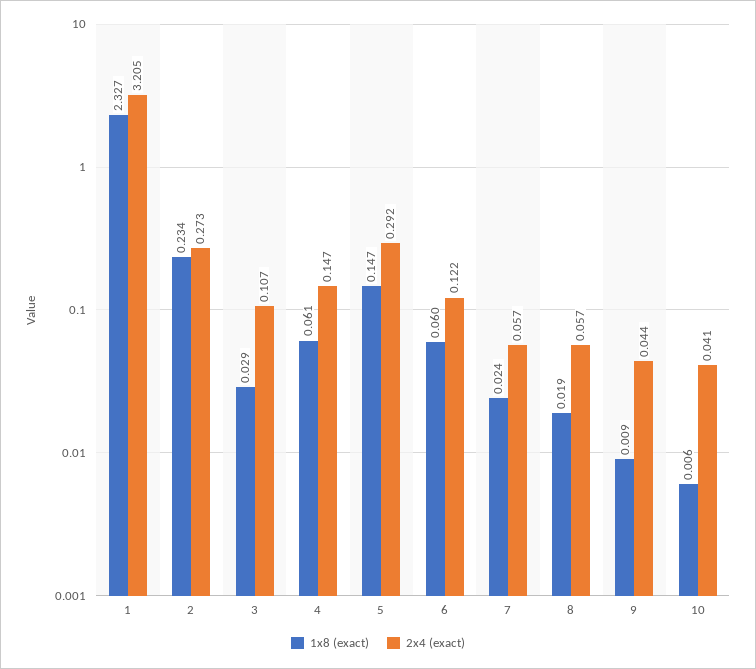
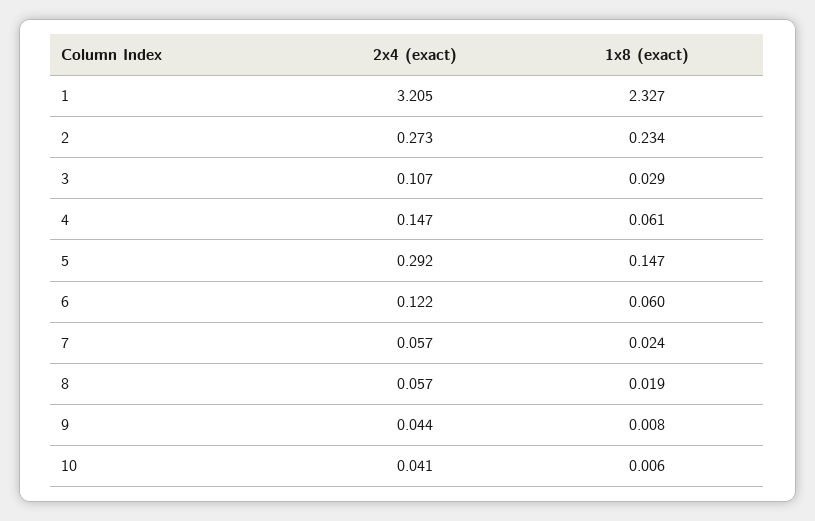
  {
    "1x8 (exact)": {
      "1": 2.327,
      "2": 0.234,
      "3": 0.029,
      "4": 0.061,
      "5": 0.147,
      "6": 0.06,
      "7": 0.024,
      "8": 0.019,
-     "9": 0.009,
+     "9": 0.008,
      "10": 0.006
    },
    "2x4 (exact)": {
      "1": 3.205,
      "2": 0.273,
      "3": 0.107,
      "4": 0.147,
      "5": 0.292,
      "6": 0.122,
      "7": 0.057,
      "8": 0.057,
      "9": 0.044,
      "10": 0.041
    }
  }

